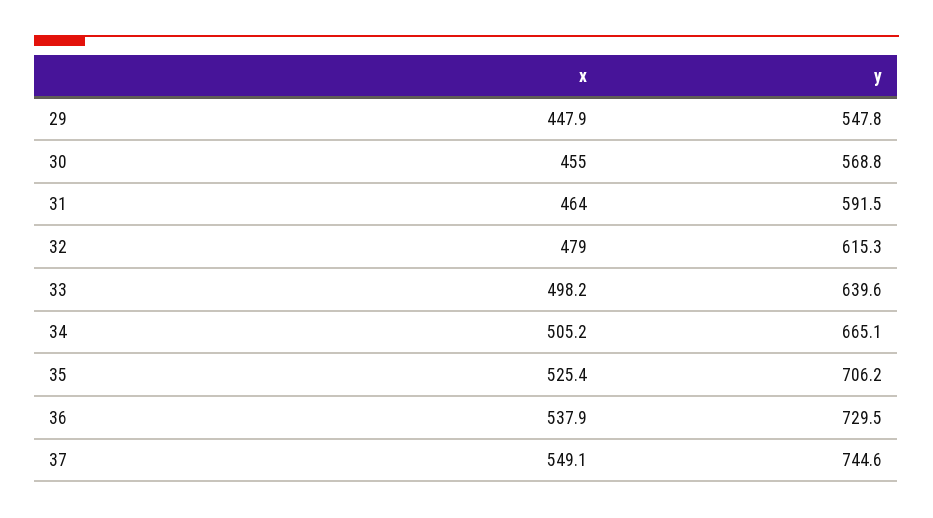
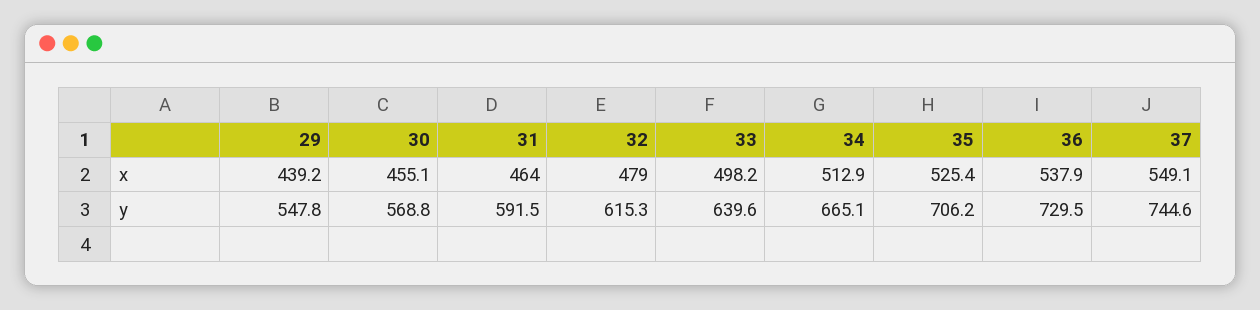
  {
    "x": {
-     "29": 447.9,
+     "29": 439.2,
-     "30": 455,
+     "30": 455.1,
      "31": 464,
      "32": 479,
      "33": 498.2,
-     "34": 505.2,
+     "34": 512.9,
      "35": 525.4,
      "36": 537.9,
      "37": 549.1
    },
    "y": {
      "29": 547.8,
      "30": 568.8,
      "31": 591.5,
      "32": 615.3,
      "33": 639.6,
      "34": 665.1,
      "35": 706.2,
      "36": 729.5,
      "37": 744.6
    }
  }

